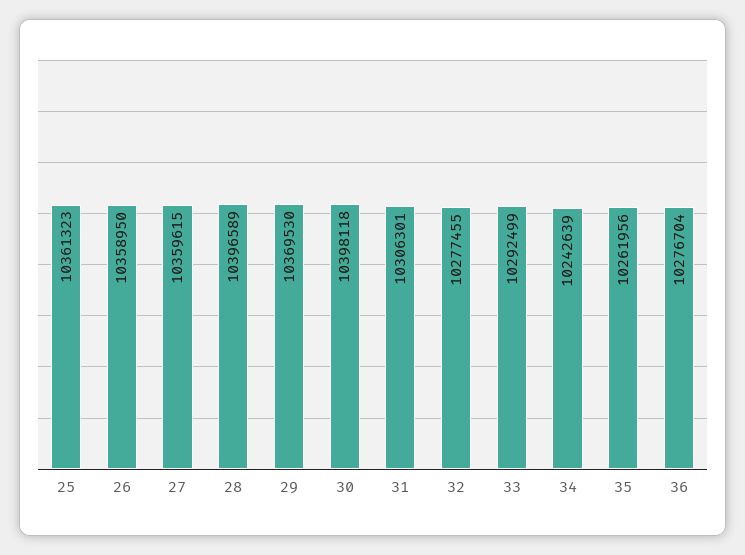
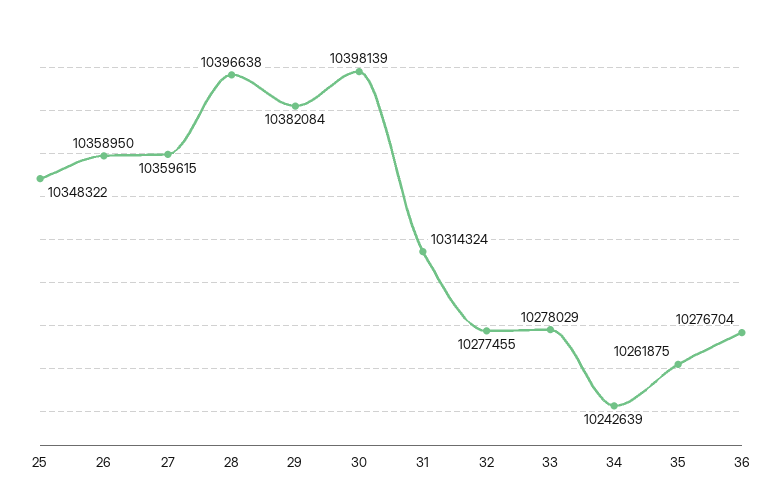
  {
-   "25": 10361323,
+   "25": 10348322,
    "26": 10358950,
    "27": 10359615,
-   "28": 10396589,
+   "28": 10396638,
-   "29": 10369530,
+   "29": 10382084,
-   "30": 10398118,
+   "30": 10398139,
-   "31": 10306301,
+   "31": 10314324,
    "32": 10277455,
-   "33": 10292499,
+   "33": 10278029,
    "34": 10242639,
-   "35": 10261956,
+   "35": 10261875,
    "36": 10276704
  }

